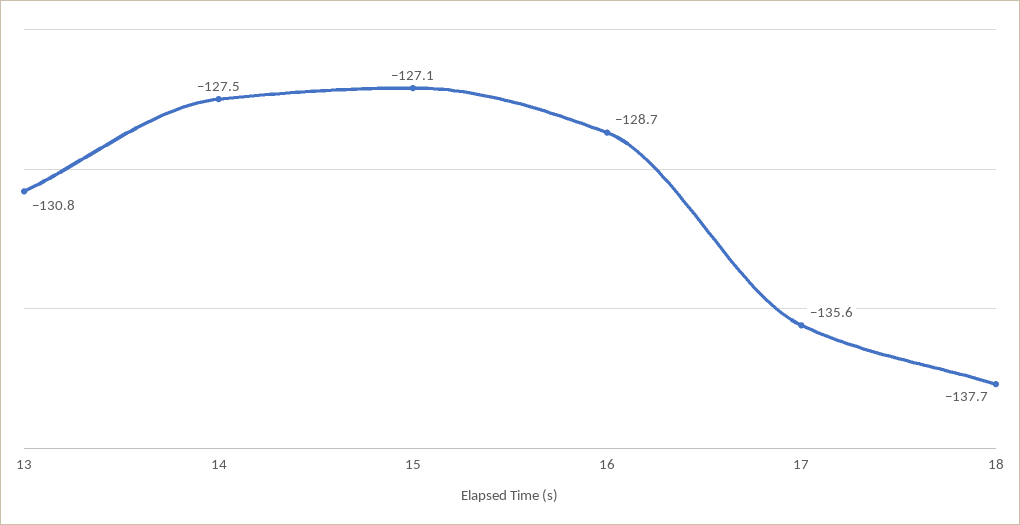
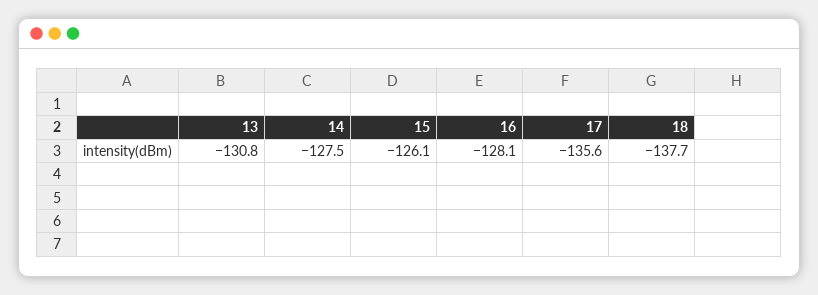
  {
    "13": -130.8,
    "14": -127.5,
-   "15": -127.1,
+   "15": -126.1,
-   "16": -128.7,
+   "16": -128.1,
    "17": -135.6,
    "18": -137.7
  }

